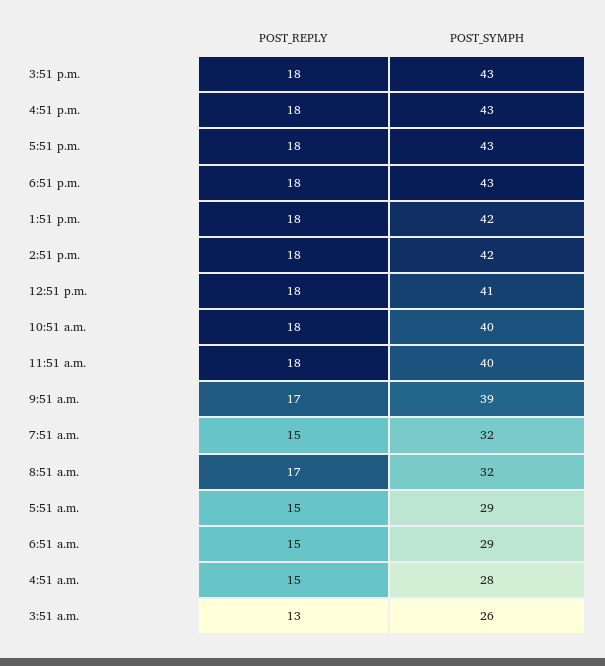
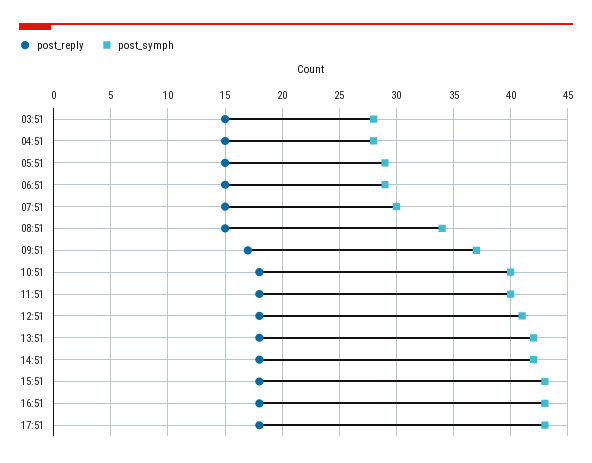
  {
    "POST_REPLY": {
      "3:51 p.m.": 18,
      "4:51 p.m.": 18,
      "5:51 p.m.": 18,
-     "6:51 p.m.": 18,
      "1:51 p.m.": 18,
      "2:51 p.m.": 18,
      "12:51 p.m.": 18,
      "10:51 a.m.": 18,
      "11:51 a.m.": 18,
      "9:51 a.m.": 17,
      "7:51 a.m.": 15,
-     "8:51 a.m.": 17,
+     "8:51 a.m.": 15,
      "5:51 a.m.": 15,
      "6:51 a.m.": 15,
      "4:51 a.m.": 15,
-     "3:51 a.m.": 13
+     "3:51 a.m.": 15
    },
    "POST_SYMPH": {
      "3:51 p.m.": 43,
      "4:51 p.m.": 43,
      "5:51 p.m.": 43,
-     "6:51 p.m.": 43,
      "1:51 p.m.": 42,
      "2:51 p.m.": 42,
      "12:51 p.m.": 41,
      "10:51 a.m.": 40,
      "11:51 a.m.": 40,
-     "9:51 a.m.": 39,
+     "9:51 a.m.": 37,
-     "7:51 a.m.": 32,
+     "7:51 a.m.": 30,
-     "8:51 a.m.": 32,
+     "8:51 a.m.": 34,
      "5:51 a.m.": 29,
      "6:51 a.m.": 29,
      "4:51 a.m.": 28,
-     "3:51 a.m.": 26
+     "3:51 a.m.": 28
    }
  }

